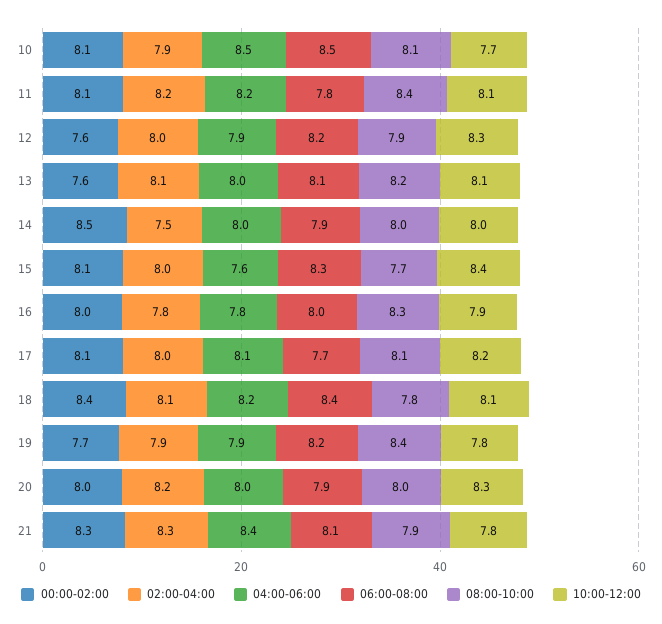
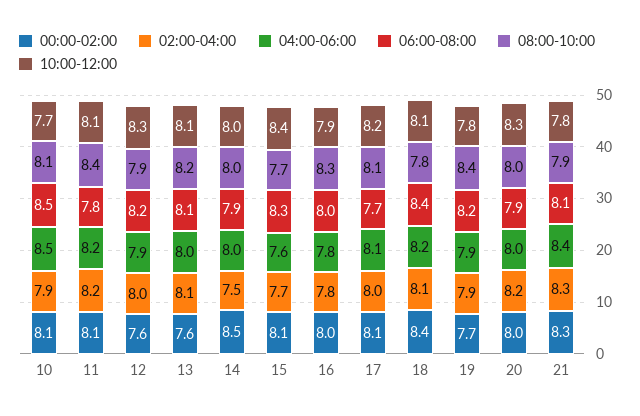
  {
    "00:00-02:00": {
      "10": 8.1,
      "11": 8.1,
      "12": 7.6,
      "13": 7.6,
      "14": 8.5,
      "15": 8.1,
      "16": 8,
      "17": 8.1,
      "18": 8.4,
      "19": 7.7,
      "20": 8,
      "21": 8.3
    },
    "02:00-04:00": {
      "10": 7.9,
      "11": 8.2,
      "12": 8,
      "13": 8.1,
      "14": 7.5,
-     "15": 8,
+     "15": 7.7,
      "16": 7.8,
      "17": 8,
      "18": 8.1,
      "19": 7.9,
      "20": 8.2,
      "21": 8.3
    },
    "04:00-06:00": {
      "10": 8.5,
      "11": 8.2,
      "12": 7.9,
      "13": 8,
      "14": 8,
      "15": 7.6,
      "16": 7.8,
      "17": 8.1,
      "18": 8.2,
      "19": 7.9,
      "20": 8,
      "21": 8.4
    },
    "06:00-08:00": {
      "10": 8.5,
      "11": 7.8,
      "12": 8.2,
      "13": 8.1,
      "14": 7.9,
      "15": 8.3,
      "16": 8,
      "17": 7.7,
      "18": 8.4,
      "19": 8.2,
      "20": 7.9,
      "21": 8.1
    },
    "08:00-10:00": {
      "10": 8.1,
      "11": 8.4,
      "12": 7.9,
      "13": 8.2,
      "14": 8,
      "15": 7.7,
      "16": 8.3,
      "17": 8.1,
      "18": 7.8,
      "19": 8.4,
      "20": 8,
      "21": 7.9
    },
    "10:00-12:00": {
      "10": 7.7,
      "11": 8.1,
      "12": 8.3,
      "13": 8.1,
      "14": 8,
      "15": 8.4,
      "16": 7.9,
      "17": 8.2,
      "18": 8.1,
      "19": 7.8,
      "20": 8.3,
      "21": 7.8
    }
  }

